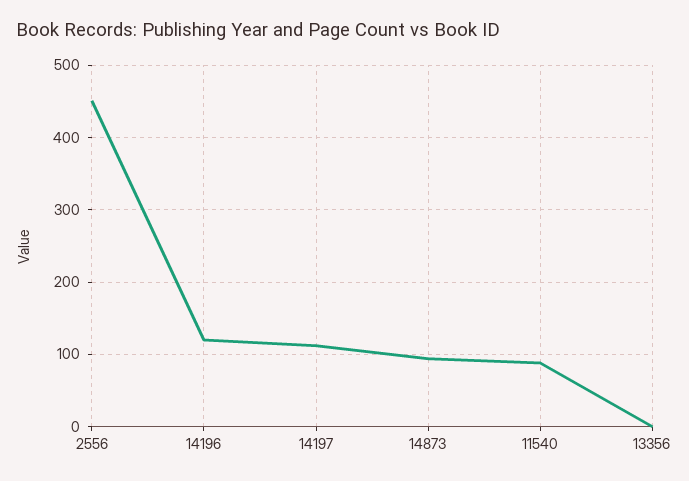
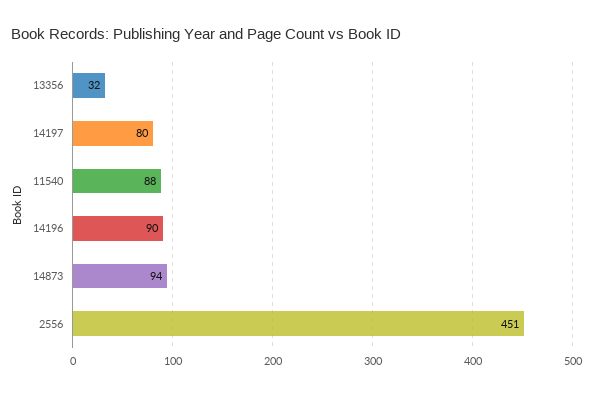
  {
    "2556": 451,
-   "14196": 120,
+   "14196": 90,
-   "14197": 110,
+   "14197": 80,
    "14873": 94,
    "11540": 88,
-   "13356": 0
+   "13356": 32
  }

